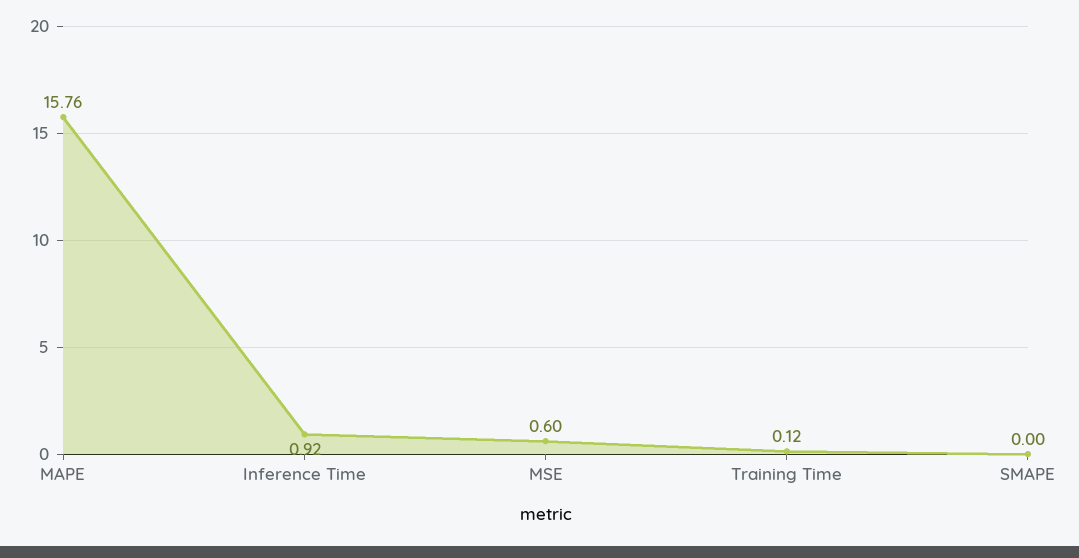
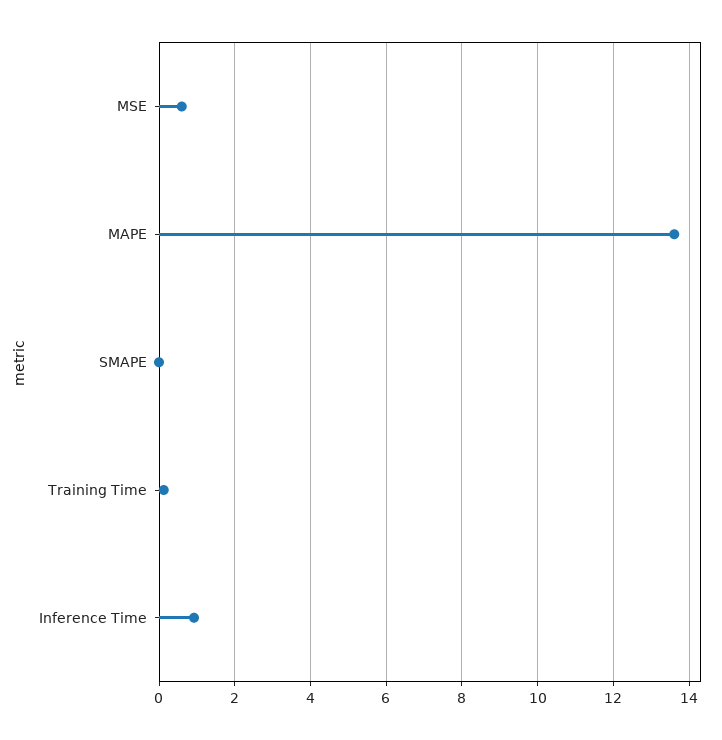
  {
-   "MAPE": 15.76,
+   "MAPE": 13.6,
    "Inference Time": 0.92,
    "MSE": 0.6,
    "Training Time": 0.12,
    "SMAPE": 0
  }

